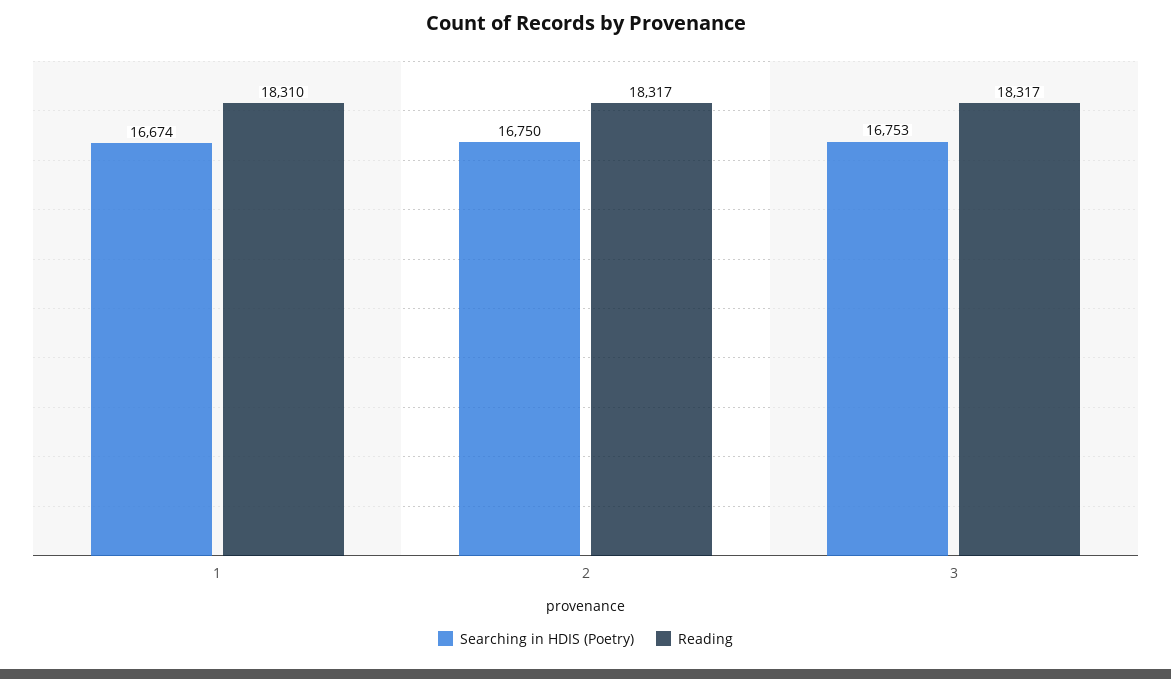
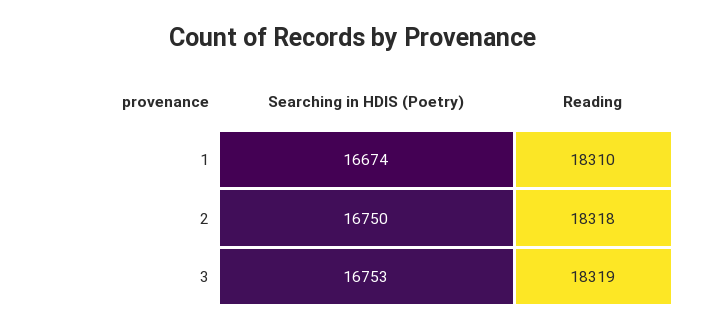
  {
    "Searching in HDIS (Poetry)": {
      "1": 16674,
      "2": 16750,
      "3": 16753
    },
    "Reading": {
      "1": 18310,
-     "2": 18317,
+     "2": 18318,
-     "3": 18317
+     "3": 18319
    }
  }

